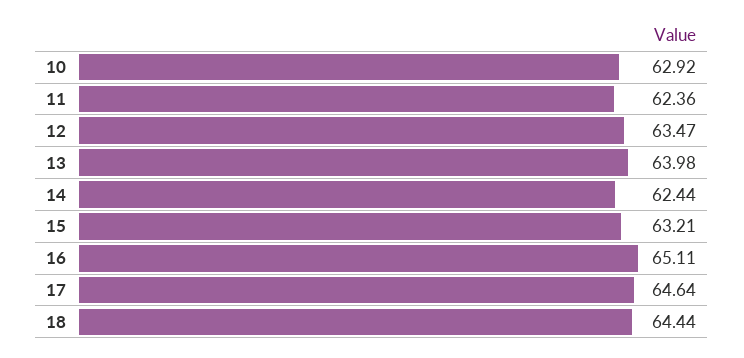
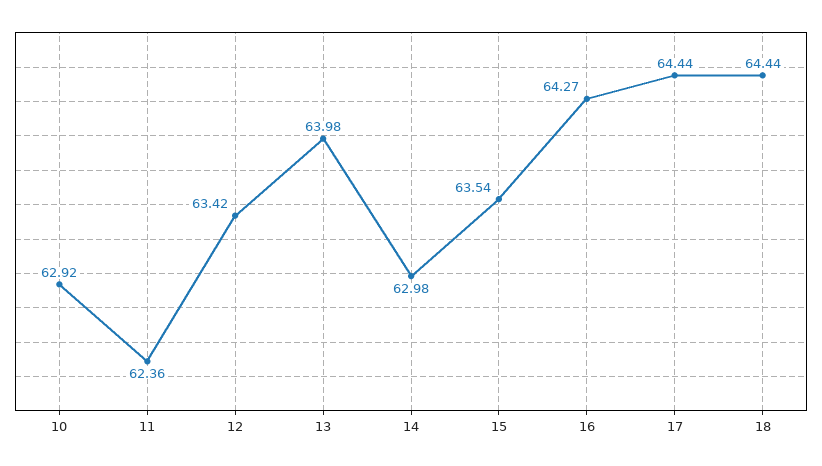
  {
    "10": 62.92,
    "11": 62.36,
-   "12": 63.47,
+   "12": 63.42,
    "13": 63.98,
-   "14": 62.44,
+   "14": 62.98,
-   "15": 63.21,
+   "15": 63.54,
-   "16": 65.11,
+   "16": 64.27,
-   "17": 64.64,
+   "17": 64.44,
    "18": 64.44
  }

